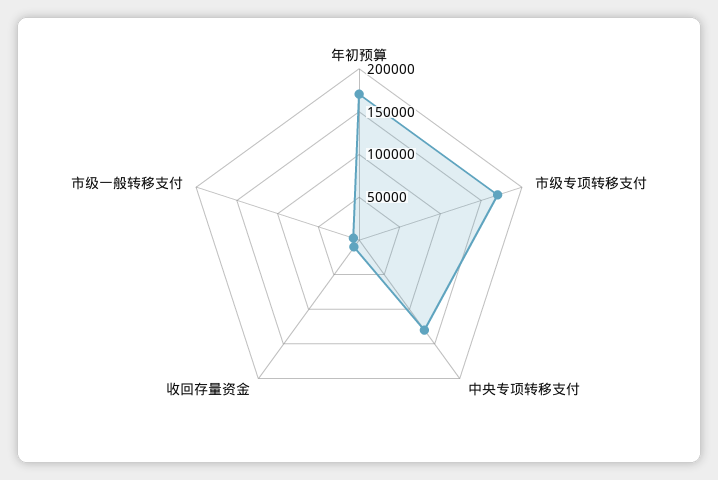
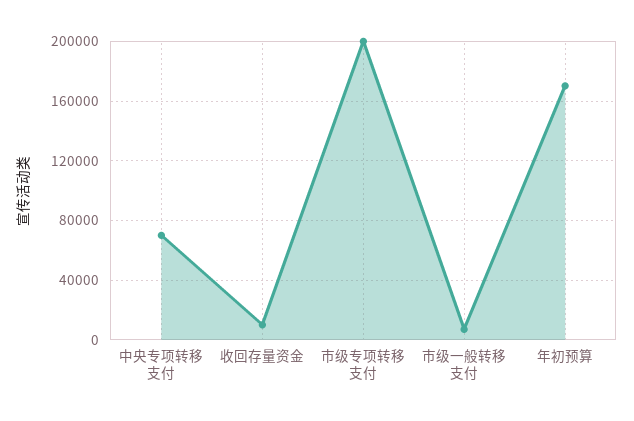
  {
    "年初预算": 170000,
-   "市级专项转移支付": 170000,
+   "市级专项转移支付": 200000,
-   "中央专项转移支付": 130000,
+   "中央专项转移支付": 70000,
    "收回存量资金": 10000,
    "市级一般转移支付": 5000
  }

